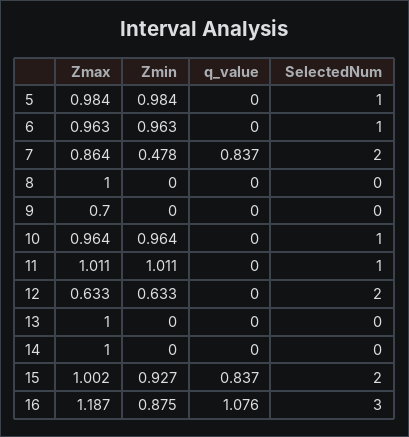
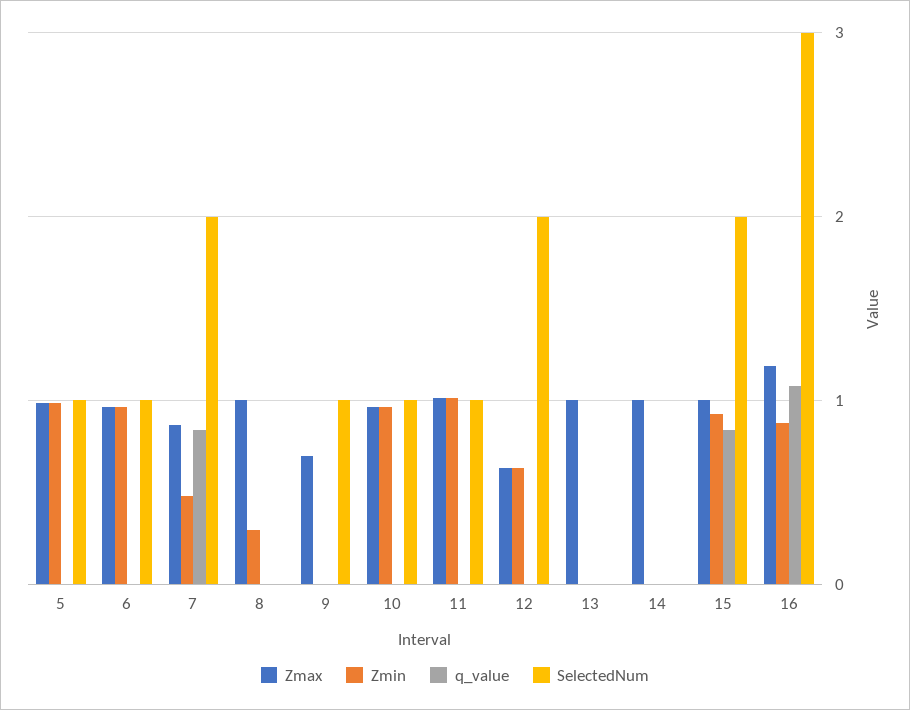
  {
    "Zmax": {
      "5": 0.984,
      "6": 0.963,
      "7": 0.864,
      "8": 1,
      "9": 0.7,
      "10": 0.964,
      "11": 1.011,
      "12": 0.633,
      "13": 1,
      "14": 1,
      "15": 1.002,
      "16": 1.187
    },
    "Zmin": {
      "5": 0.984,
      "6": 0.963,
      "7": 0.478,
-     "8": 0,
+     "8": 0.3,
      "9": 0,
      "10": 0.964,
      "11": 1.011,
      "12": 0.633,
      "13": 0,
      "14": 0,
      "15": 0.927,
      "16": 0.875
    },
    "q_value": {
      "5": 0,
      "6": 0,
      "7": 0.837,
      "8": 0,
      "9": 0,
      "10": 0,
      "11": 0,
      "12": 0,
      "13": 0,
      "14": 0,
      "15": 0.837,
      "16": 1.076
    },
    "SelectedNum": {
      "5": 1,
      "6": 1,
      "7": 2,
      "8": 0,
-     "9": 0,
+     "9": 1,
      "10": 1,
      "11": 1,
      "12": 2,
      "13": 0,
      "14": 0,
      "15": 2,
      "16": 3
    }
  }

